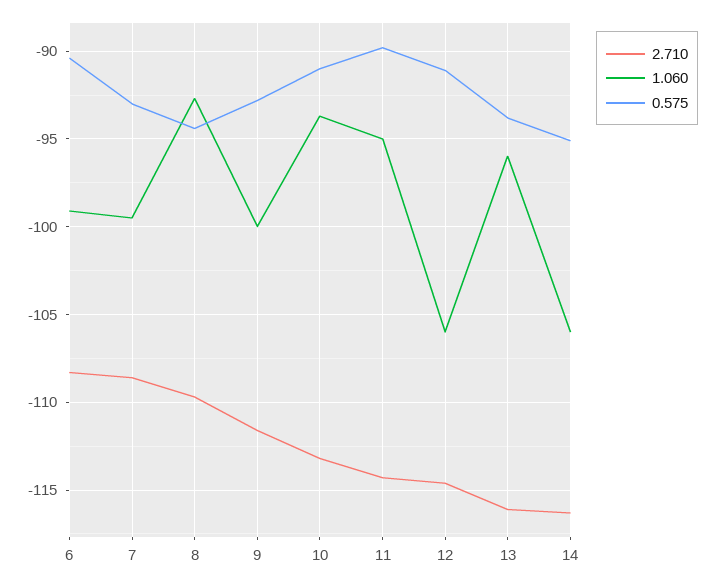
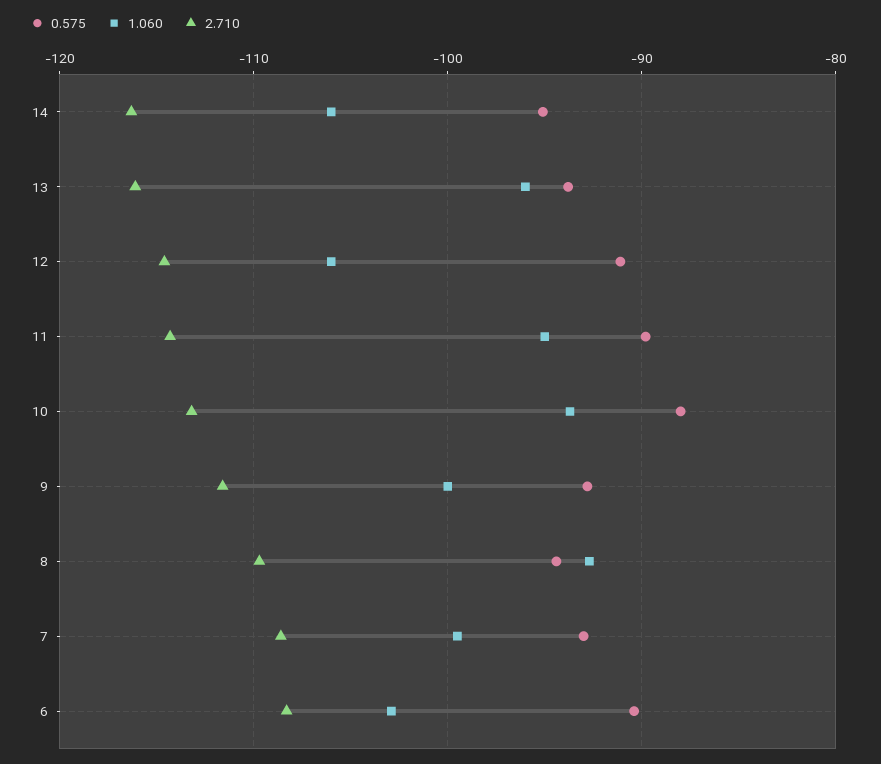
  {
    "2.710": {
      "6": -108.5,
      "7": -108.5,
      "8": -109.5,
      "9": -111.5,
      "10": -113,
      "11": -114.5,
      "12": -114.5,
      "13": -116,
      "14": -116.5
    },
    "1.060": {
-     "6": -99,
+     "6": -103,
      "7": -99.5,
      "8": -92.5,
      "9": -100,
      "10": -93.5,
      "11": -95,
      "12": -106,
      "13": -96,
      "14": -106
    },
    "0.575": {
      "6": -90.5,
      "7": -93,
      "8": -94.5,
      "9": -93,
-     "10": -91,
+     "10": -88,
      "11": -90,
      "12": -91,
      "13": -94,
      "14": -95
    }
  }

